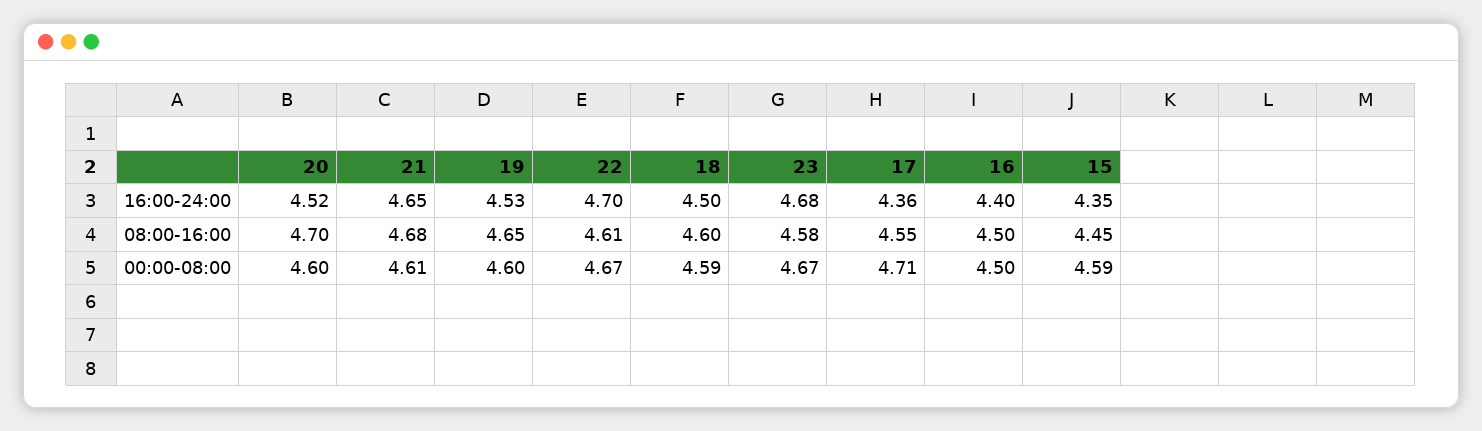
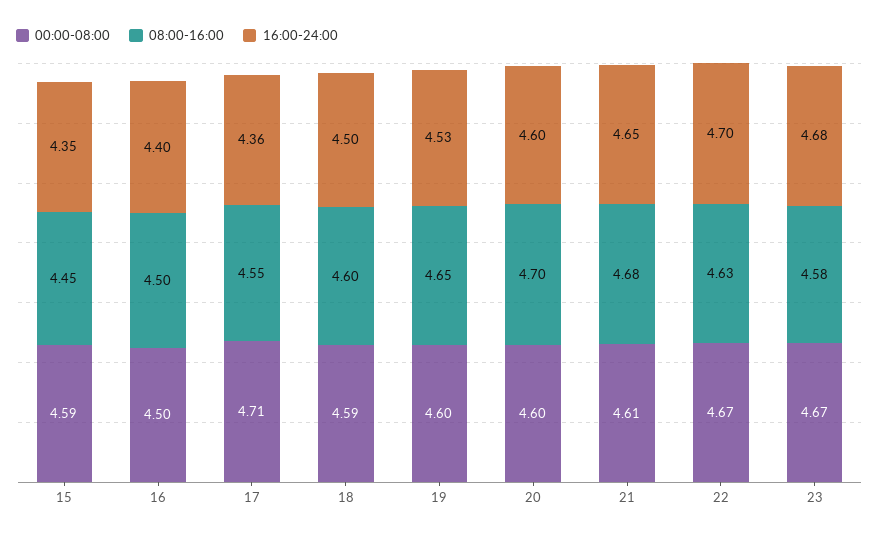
  {
    "16:00-24:00": {
-     "20": 4.52,
+     "20": 4.6,
      "21": 4.65,
      "19": 4.53,
      "22": 4.7,
      "18": 4.5,
      "23": 4.68,
      "17": 4.36,
      "16": 4.4,
      "15": 4.35
    },
    "08:00-16:00": {
      "20": 4.7,
      "21": 4.68,
      "19": 4.65,
-     "22": 4.61,
+     "22": 4.63,
      "18": 4.6,
      "23": 4.58,
      "17": 4.55,
      "16": 4.5,
      "15": 4.45
    },
    "00:00-08:00": {
      "20": 4.6,
      "21": 4.61,
      "19": 4.6,
      "22": 4.67,
      "18": 4.59,
      "23": 4.67,
      "17": 4.71,
      "16": 4.5,
      "15": 4.59
    }
  }

